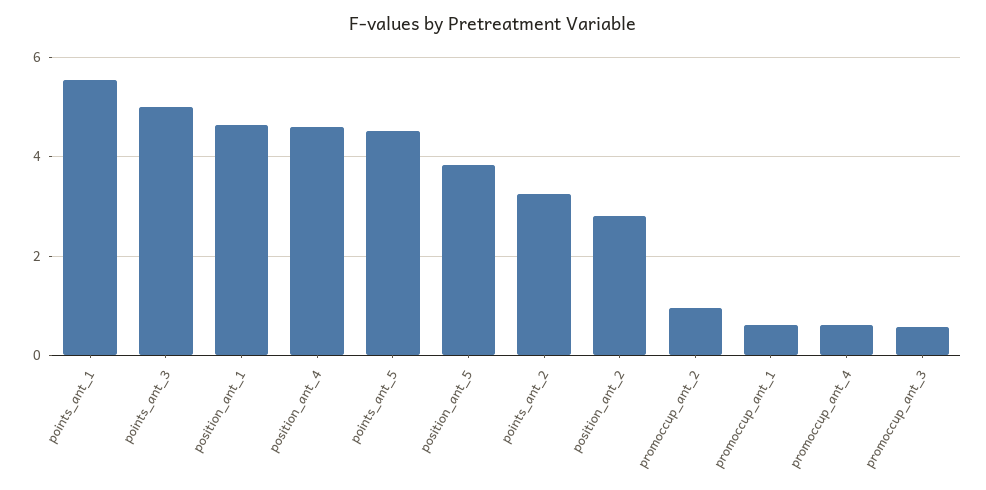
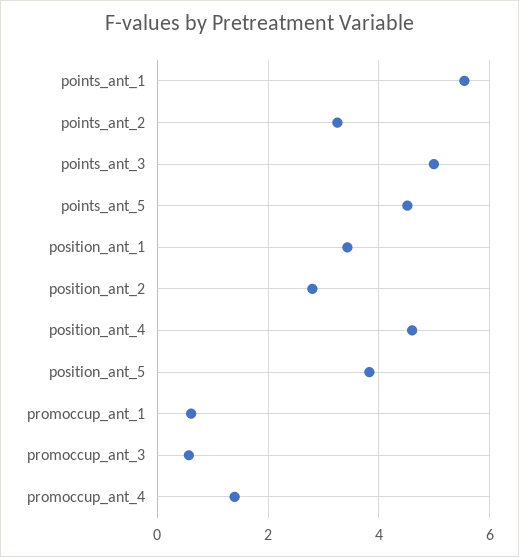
  {
    "points_ant_1": 5.6,
    "points_ant_3": 5,
-   "position_ant_1": 4.6,
+   "position_ant_1": 3.4,
    "position_ant_4": 4.6,
    "points_ant_5": 4.6,
    "position_ant_5": 3.8,
    "points_ant_2": 3.2,
    "position_ant_2": 2.8,
-   "promoccup_ant_2": 1,
    "promoccup_ant_1": 0.6,
-   "promoccup_ant_4": 0.6,
+   "promoccup_ant_4": 1.4,
    "promoccup_ant_3": 0.6
  }

